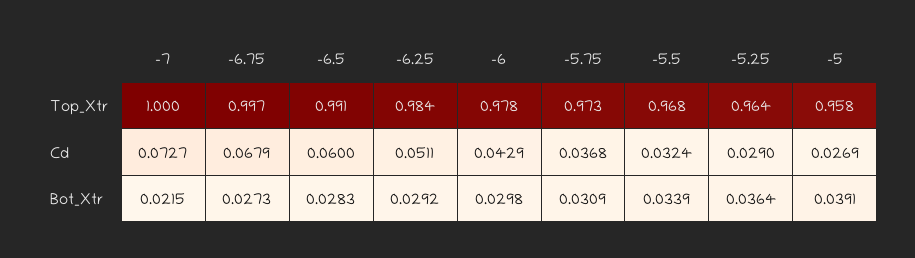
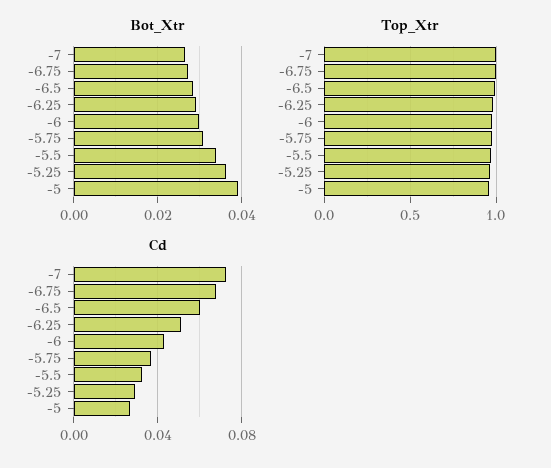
  {
    "Top_Xtr": {
      "-7": 1,
      "-6.75": 0.997,
      "-6.5": 0.991,
      "-6.25": 0.984,
      "-6": 0.978,
      "-5.75": 0.973,
      "-5.5": 0.968,
      "-5.25": 0.964,
      "-5": 0.958
    },
    "Cd": {
      "-7": 0.0727,
      "-6.75": 0.0679,
      "-6.5": 0.06,
      "-6.25": 0.0511,
      "-6": 0.0429,
      "-5.75": 0.0368,
      "-5.5": 0.0324,
      "-5.25": 0.029,
      "-5": 0.0269
    },
    "Bot_Xtr": {
-     "-7": 0.0215,
+     "-7": 0.026,
      "-6.75": 0.0273,
      "-6.5": 0.0283,
      "-6.25": 0.0292,
      "-6": 0.0298,
      "-5.75": 0.0309,
      "-5.5": 0.0339,
      "-5.25": 0.0364,
      "-5": 0.0391
    }
  }

